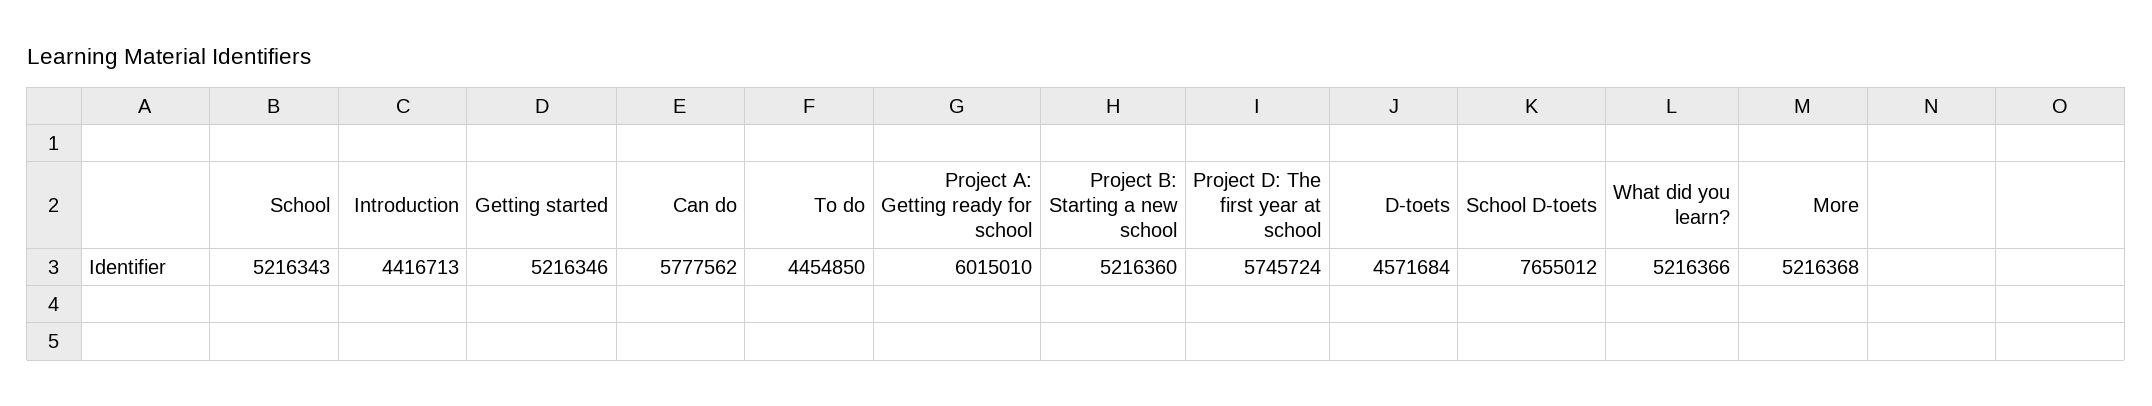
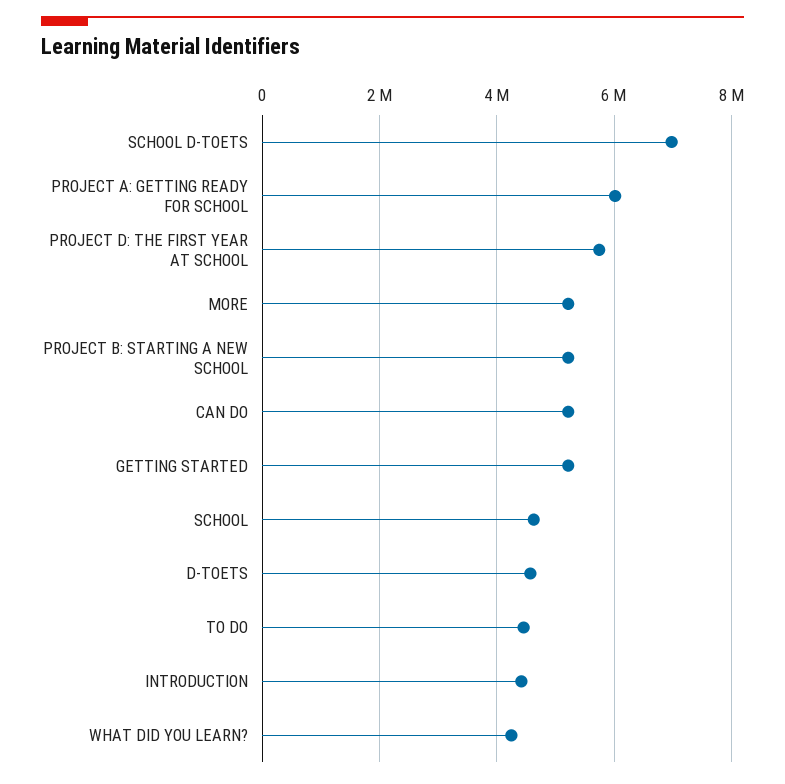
  {
-   "School": 5216343,
+   "School": 4600000,
    "Introduction": 4416713,
    "Getting started": 5216346,
-   "Can do": 5777562,
+   "Can do": 5200000,
    "To do": 4454850,
    "Project A: Getting ready for school": 6015010,
    "Project B: Starting a new school": 5216360,
    "Project D: The first year at school": 5745724,
    "D-toets": 4571684,
-   "School D-toets": 7655012,
+   "School D-toets": 7000000,
-   "What did you learn?": 5216366,
+   "What did you learn?": 4200000,
    "More": 5216368
  }

